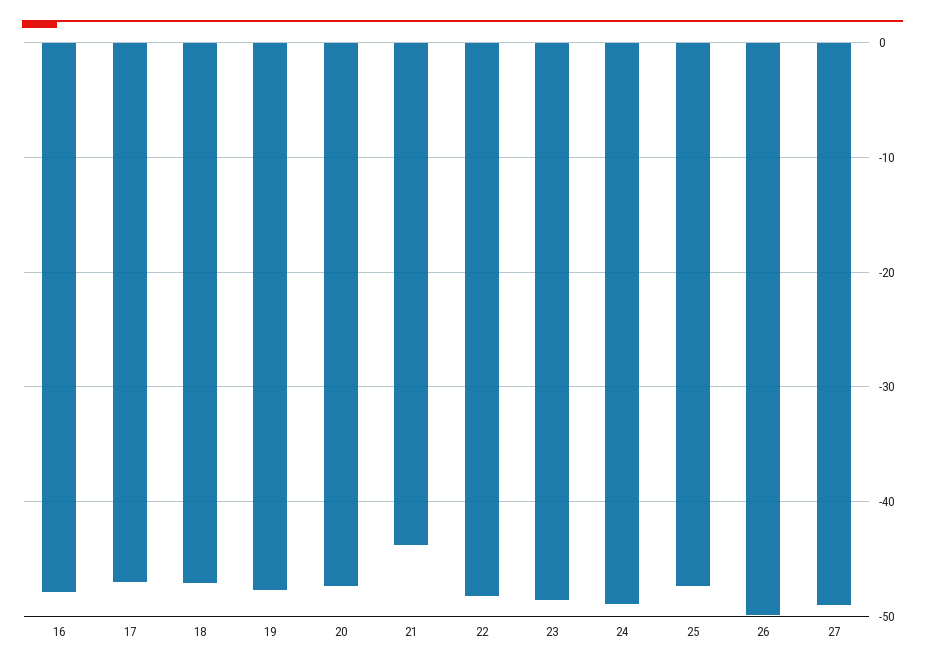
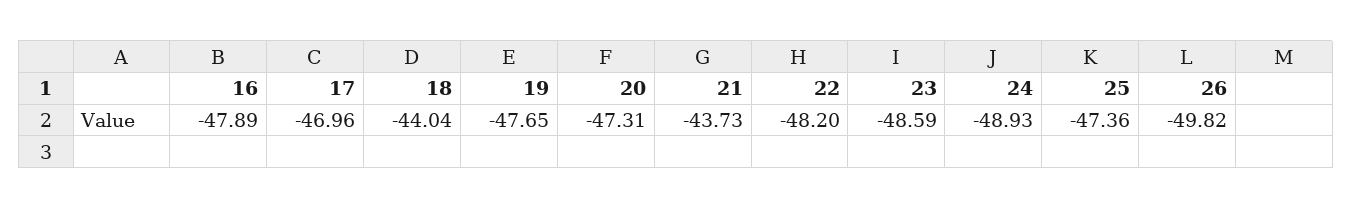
  {
    "16": -47.89,
    "17": -46.96,
-   "18": -47,
+   "18": -44.04,
    "19": -47.65,
    "20": -47.31,
    "21": -43.73,
    "22": -48.2,
    "23": -48.59,
    "24": -48.93,
    "25": -47.36,
-   "26": -49.82,
+   "26": -49.82
-   "27": -49
  }

